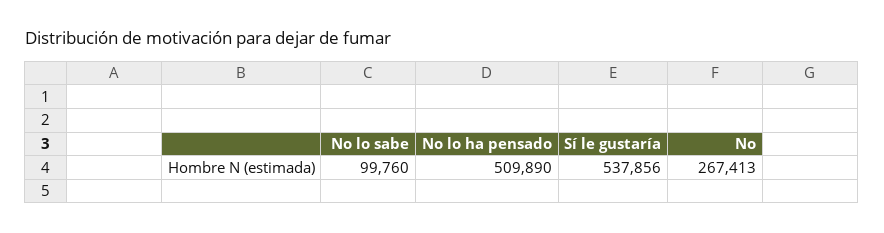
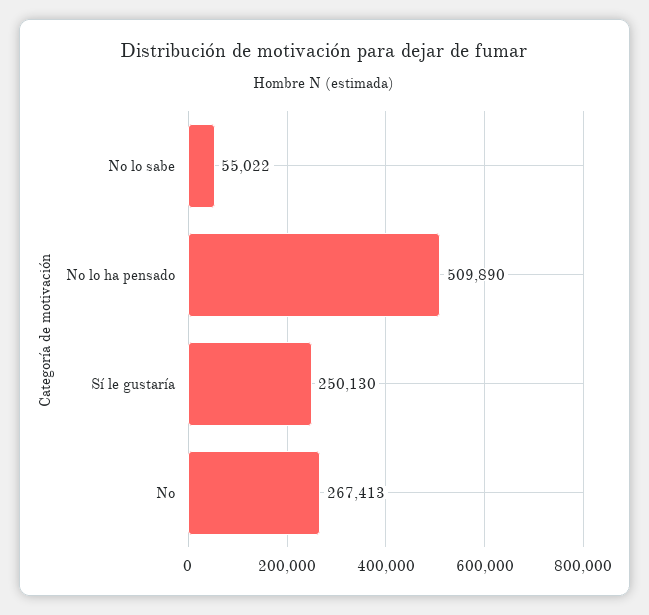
  {
-   "No lo sabe": 99760,
+   "No lo sabe": 55022,
    "No lo ha pensado": 509890,
-   "Sí le gustaría": 537856,
+   "Sí le gustaría": 250130,
    "No": 267413
  }

